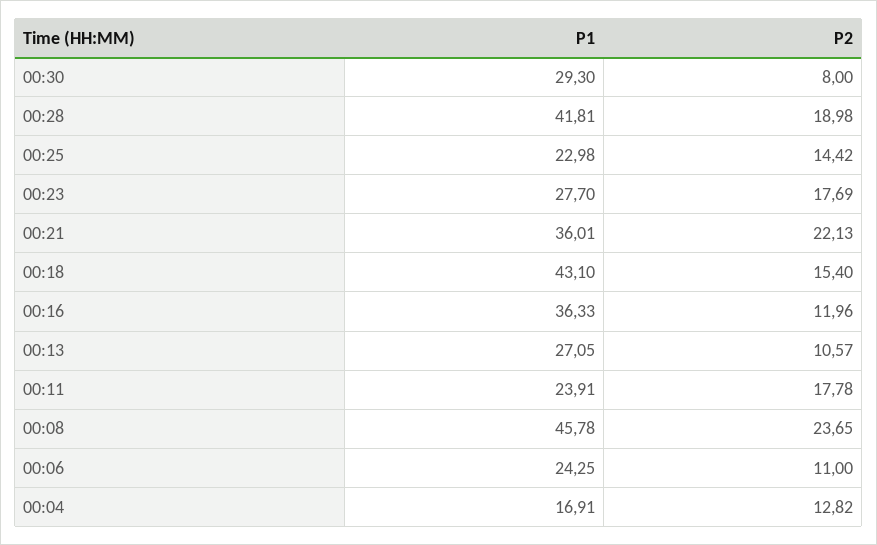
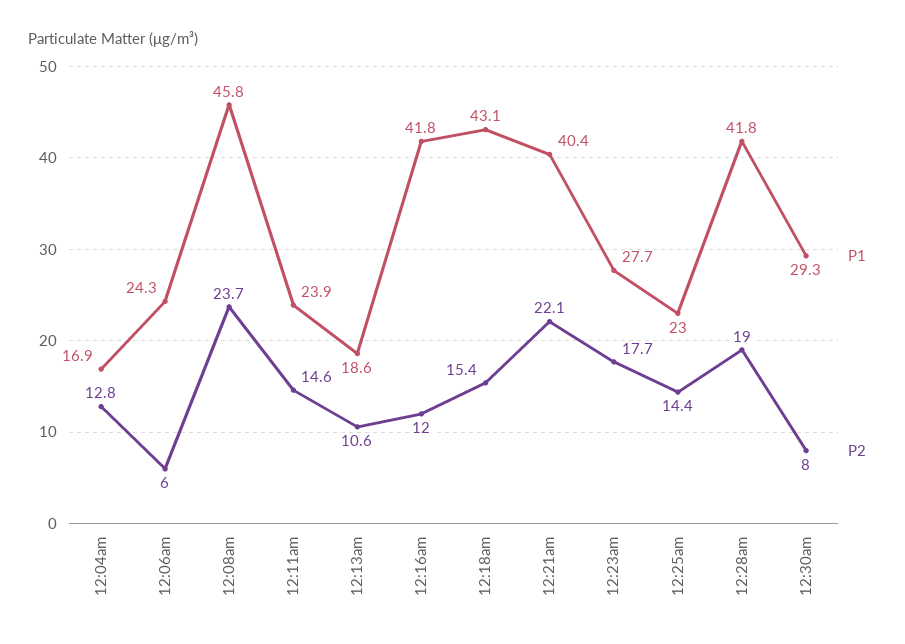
  {
    "P1": {
      "00:30": 29.3,
      "00:28": 41.81,
      "00:25": 22.98,
      "00:23": 27.7,
-     "00:21": 36.01,
+     "00:21": 40.4,
      "00:18": 43.1,
-     "00:16": 36.33,
+     "00:16": 41.8,
-     "00:13": 27.05,
+     "00:13": 18.6,
      "00:11": 23.91,
      "00:08": 45.78,
      "00:06": 24.25,
      "00:04": 16.91
    },
    "P2": {
      "00:30": 8,
      "00:28": 18.98,
      "00:25": 14.42,
      "00:23": 17.69,
      "00:21": 22.13,
      "00:18": 15.4,
      "00:16": 11.96,
      "00:13": 10.57,
-     "00:11": 17.78,
+     "00:11": 14.6,
      "00:08": 23.65,
-     "00:06": 11,
+     "00:06": 6,
      "00:04": 12.82
    }
  }

